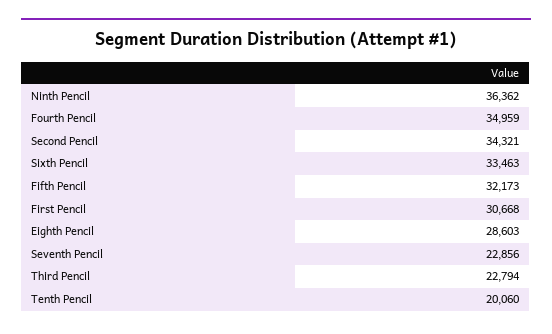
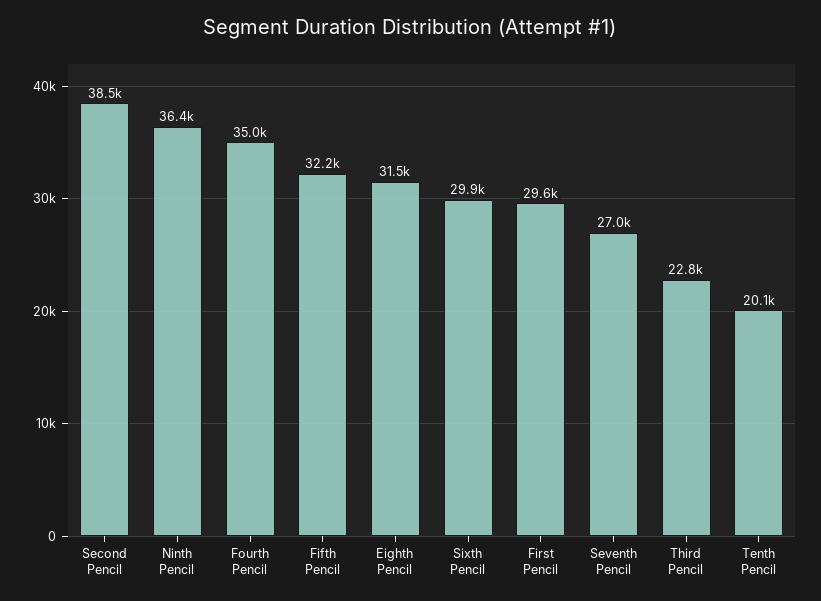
  {
    "Ninth Pencil": 36362,
    "Fourth Pencil": 34959,
-   "Second Pencil": 34321,
+   "Second Pencil": 38500,
-   "Sixth Pencil": 33463,
+   "Sixth Pencil": 29900,
    "Fifth Pencil": 32173,
-   "First Pencil": 30668,
+   "First Pencil": 29600,
-   "Eighth Pencil": 28603,
+   "Eighth Pencil": 31500,
-   "Seventh Pencil": 22856,
+   "Seventh Pencil": 27000,
    "Third Pencil": 22794,
    "Tenth Pencil": 20060
  }

